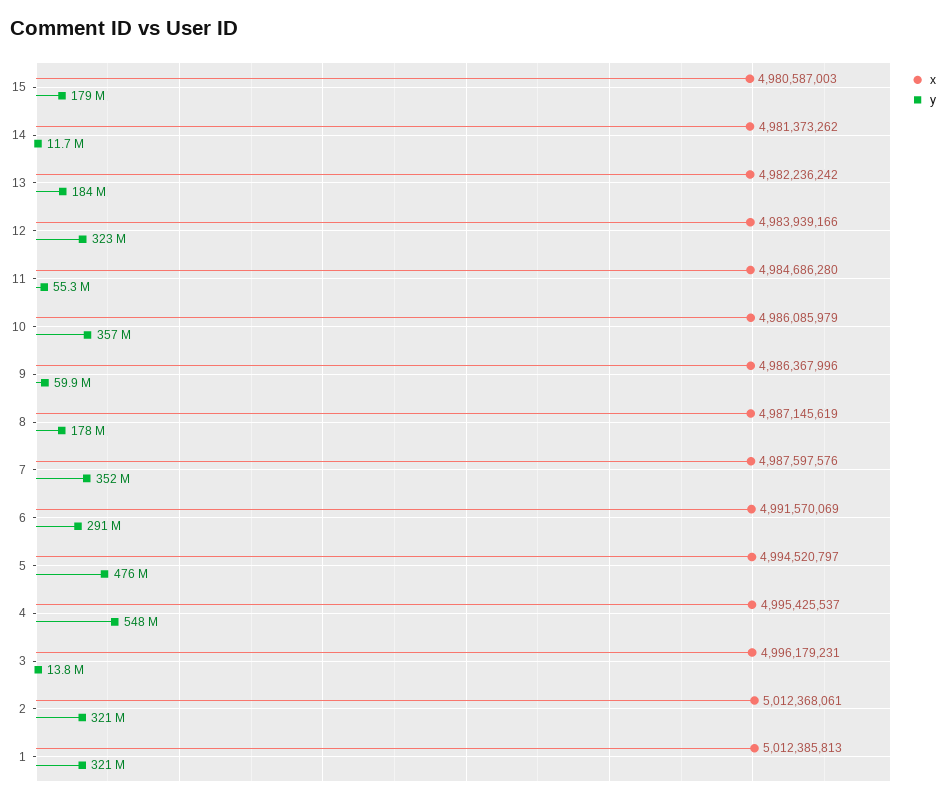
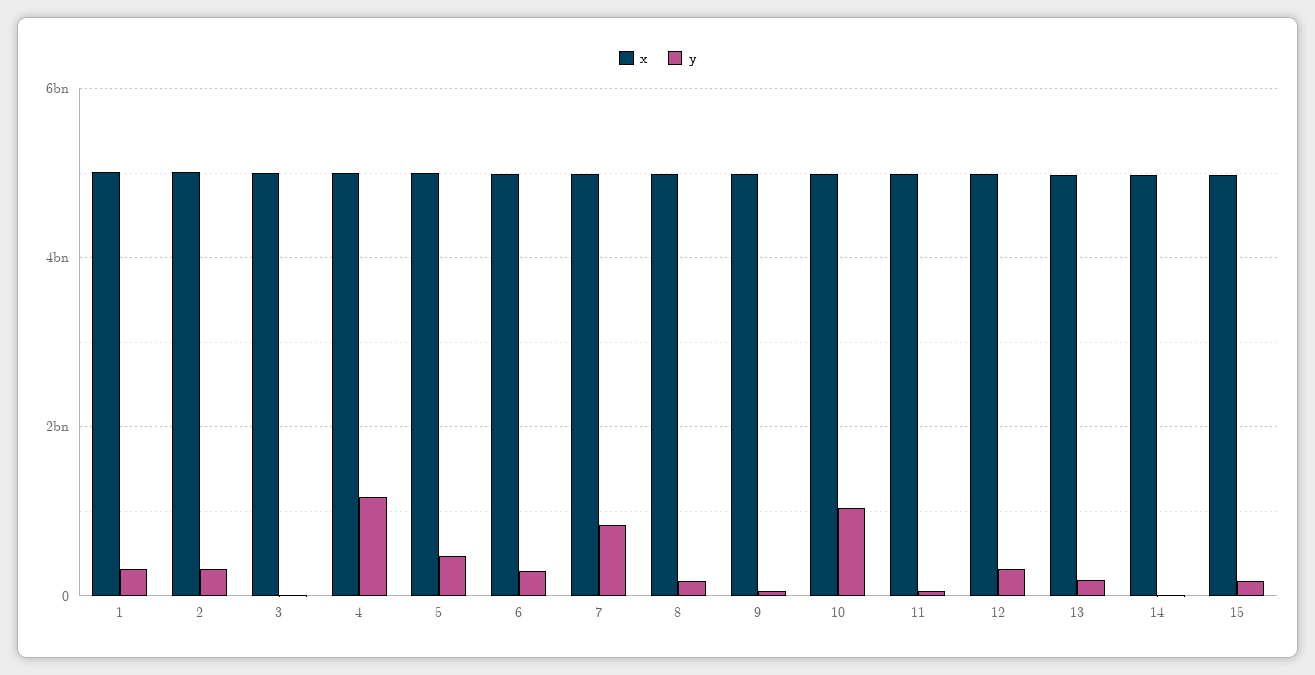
  {
    "x": {
      "15": 4980587003,
      "14": 4981373262,
      "13": 4982236242,
      "12": 4983939166,
      "11": 4984686280,
      "10": 4986085979,
      "9": 4986367996,
      "8": 4987145619,
      "7": 4987597576,
      "6": 4991570069,
      "5": 4994520797,
      "4": 4995425537,
      "3": 4996179231,
      "2": 5012368061,
      "1": 5012385813
    },
    "y": {
      "15": 179000000,
      "14": 11700000,
      "13": 184000000,
      "12": 323000000,
      "11": 55300000,
-     "10": 357000000,
+     "10": 1000000000,
      "9": 59900000,
      "8": 178000000,
-     "7": 352000000,
+     "7": 800000000,
      "6": 291000000,
      "5": 476000000,
-     "4": 548000000,
+     "4": 1200000000,
      "3": 13800000,
      "2": 321000000,
      "1": 321000000
    }
  }

